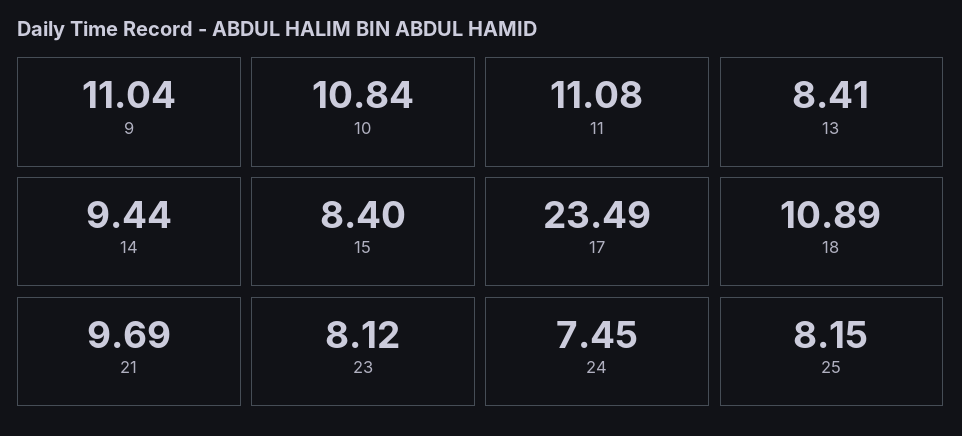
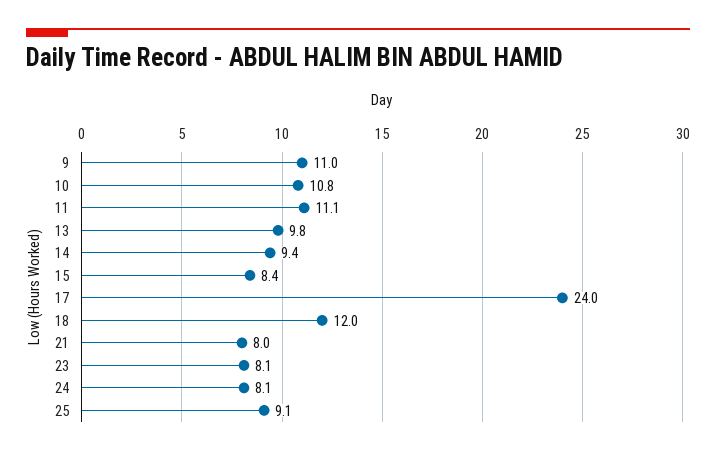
  {
    "9": 11.04,
    "10": 10.84,
    "11": 11.08,
-   "13": 8.41,
+   "13": 9.8,
    "14": 9.44,
    "15": 8.4,
-   "17": 23.49,
+   "17": 24,
-   "18": 10.89,
+   "18": 12,
-   "21": 9.69,
+   "21": 8,
    "23": 8.12,
-   "24": 7.45,
+   "24": 8.1,
-   "25": 8.15
+   "25": 9.1
  }

